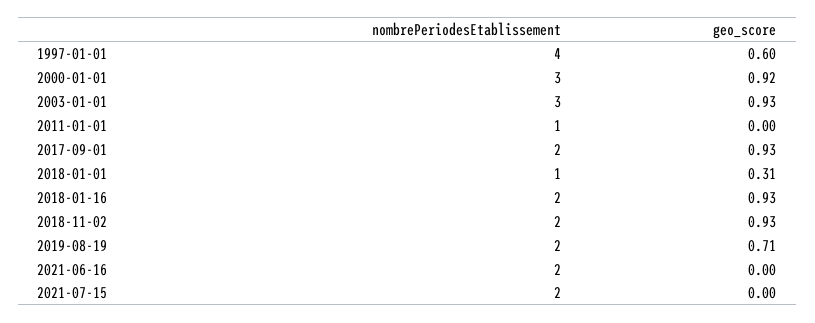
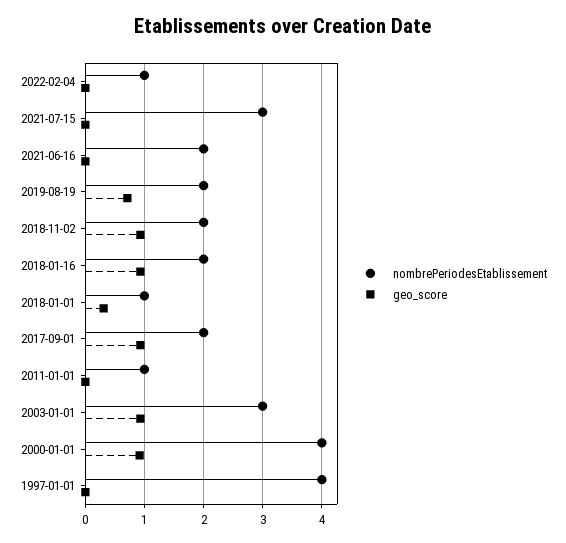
  {
    "nombrePeriodesEtablissement": {
      "1997-01-01": 4,
-     "2000-01-01": 3,
+     "2000-01-01": 4,
      "2003-01-01": 3,
      "2011-01-01": 1,
      "2017-09-01": 2,
      "2018-01-01": 1,
      "2018-01-16": 2,
      "2018-11-02": 2,
      "2019-08-19": 2,
      "2021-06-16": 2,
-     "2021-07-15": 2
+     "2021-07-15": 3,
+     "2022-02-04": 1
    },
    "geo_score": {
-     "1997-01-01": 0.6,
+     "1997-01-01": 0,
      "2000-01-01": 0.92,
      "2003-01-01": 0.93,
      "2011-01-01": 0,
      "2017-09-01": 0.93,
      "2018-01-01": 0.31,
      "2018-01-16": 0.93,
      "2018-11-02": 0.93,
      "2019-08-19": 0.71,
      "2021-06-16": 0,
-     "2021-07-15": 0
+     "2021-07-15": 0,
+     "2022-02-04": 0
    }
  }

